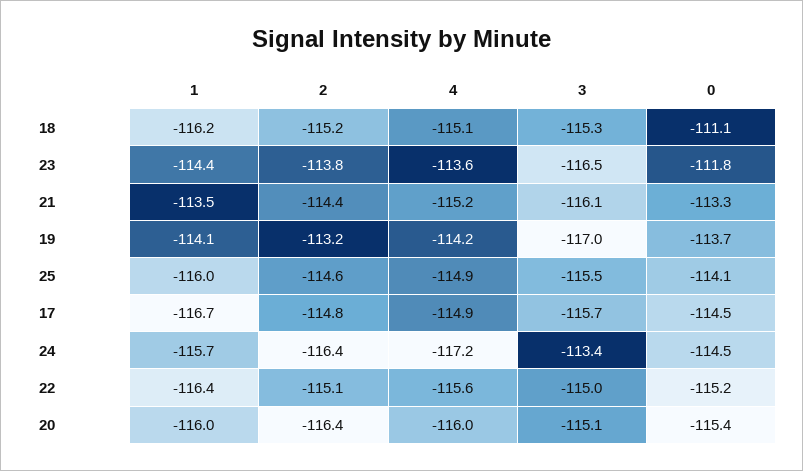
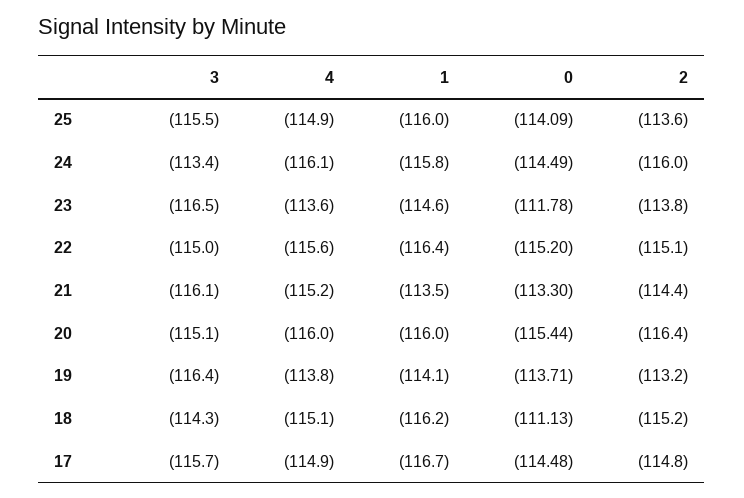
  {
    "1": {
      "18": -116.2,
-     "23": -114.4,
+     "23": -114.6,
      "21": -113.5,
      "19": -114.1,
      "25": -116,
      "17": -116.7,
-     "24": -115.7,
+     "24": -115.8,
      "22": -116.4,
      "20": -116
    },
    "2": {
      "18": -115.2,
      "23": -113.8,
      "21": -114.4,
      "19": -113.2,
-     "25": -114.6,
+     "25": -113.6,
      "17": -114.8,
-     "24": -116.4,
+     "24": -116,
      "22": -115.1,
      "20": -116.4
    },
    "4": {
      "18": -115.1,
      "23": -113.6,
      "21": -115.2,
-     "19": -114.2,
+     "19": -113.8,
      "25": -114.9,
      "17": -114.9,
-     "24": -117.2,
+     "24": -116.1,
      "22": -115.6,
      "20": -116
    },
    "3": {
-     "18": -115.3,
+     "18": -114.3,
      "23": -116.5,
      "21": -116.1,
-     "19": -117,
+     "19": -116.4,
      "25": -115.5,
      "17": -115.7,
      "24": -113.4,
      "22": -115,
      "20": -115.1
    },
    "0": {
      "18": -111.13,
      "23": -111.78,
      "21": -113.3,
      "19": -113.71,
      "25": -114.09,
      "17": -114.48,
      "24": -114.49,
      "22": -115.2,
      "20": -115.44
    }
  }

